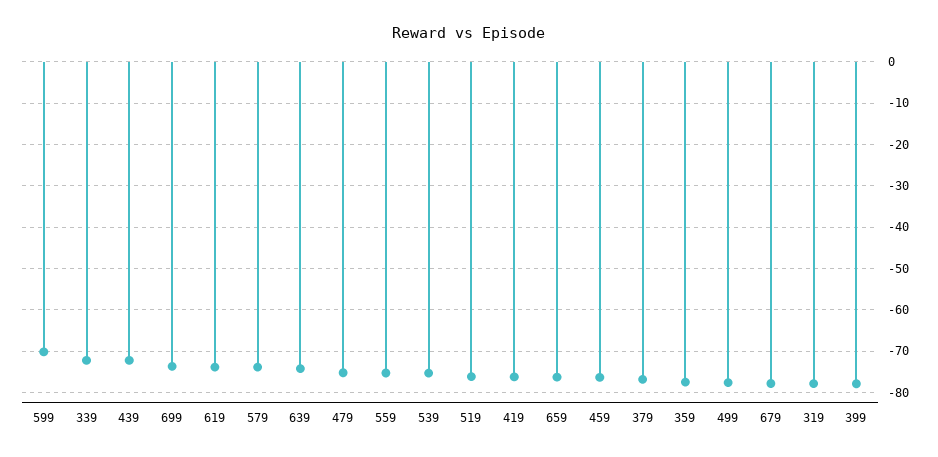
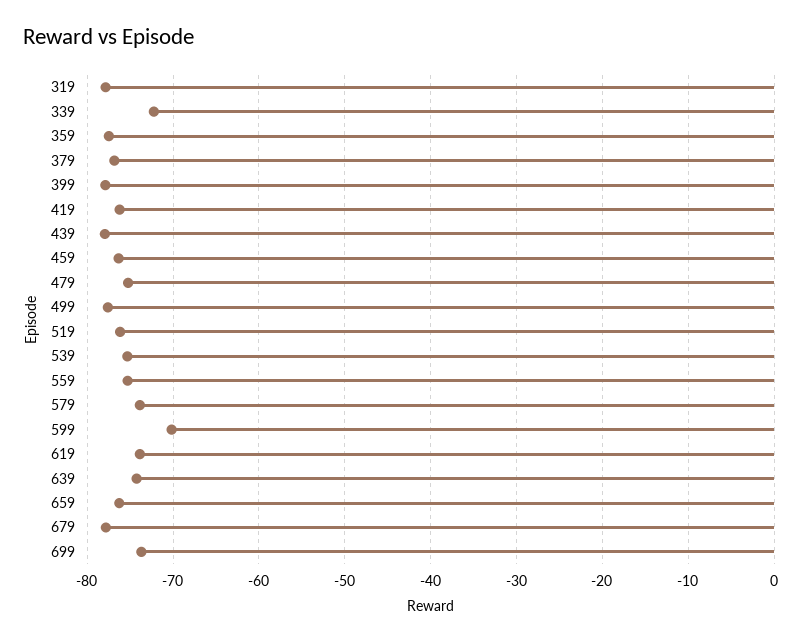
  {
    "599": -70,
    "339": -72,
-   "439": -72,
+   "439": -78,
    "699": -74,
    "619": -74,
    "579": -74,
    "639": -74,
    "479": -75,
    "559": -75,
    "539": -75,
    "519": -76,
    "419": -76,
    "659": -76,
    "459": -76,
    "379": -77,
    "359": -78,
    "499": -78,
    "679": -78,
    "319": -78,
    "399": -78
  }

